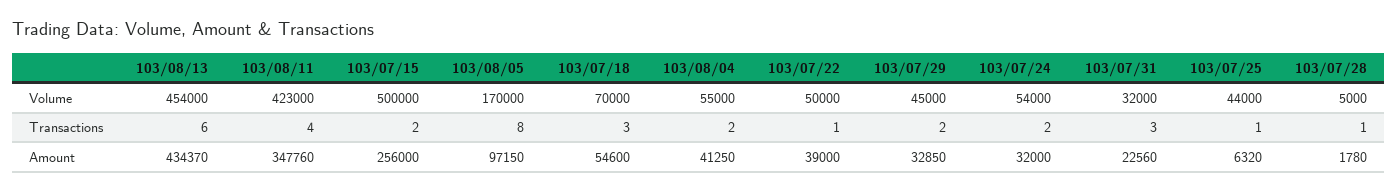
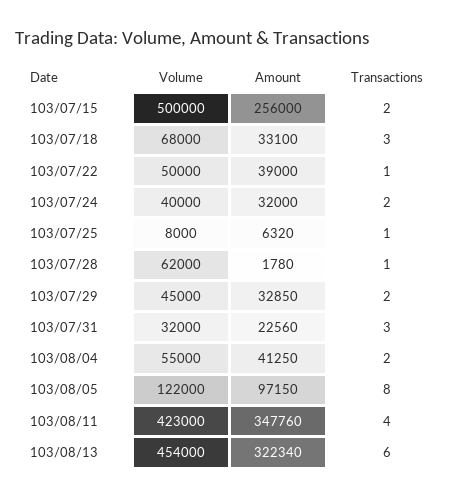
  {
    "103/08/13": {
      "Volume": 454000,
      "Transactions": 6,
-     "Amount": 434370
+     "Amount": 322340
    },
    "103/08/11": {
      "Volume": 423000,
      "Transactions": 4,
      "Amount": 347760
    },
    "103/07/15": {
      "Volume": 500000,
      "Transactions": 2,
      "Amount": 256000
    },
    "103/08/05": {
-     "Volume": 170000,
+     "Volume": 122000,
      "Transactions": 8,
      "Amount": 97150
    },
    "103/07/18": {
-     "Volume": 70000,
+     "Volume": 68000,
      "Transactions": 3,
-     "Amount": 54600
+     "Amount": 33100
    },
    "103/08/04": {
      "Volume": 55000,
      "Transactions": 2,
      "Amount": 41250
    },
    "103/07/22": {
      "Volume": 50000,
      "Transactions": 1,
      "Amount": 39000
    },
    "103/07/29": {
      "Volume": 45000,
      "Transactions": 2,
      "Amount": 32850
    },
    "103/07/24": {
-     "Volume": 54000,
+     "Volume": 40000,
      "Transactions": 2,
      "Amount": 32000
    },
    "103/07/31": {
      "Volume": 32000,
      "Transactions": 3,
      "Amount": 22560
    },
    "103/07/25": {
-     "Volume": 44000,
+     "Volume": 8000,
      "Transactions": 1,
      "Amount": 6320
    },
    "103/07/28": {
-     "Volume": 5000,
+     "Volume": 62000,
      "Transactions": 1,
      "Amount": 1780
    }
  }

